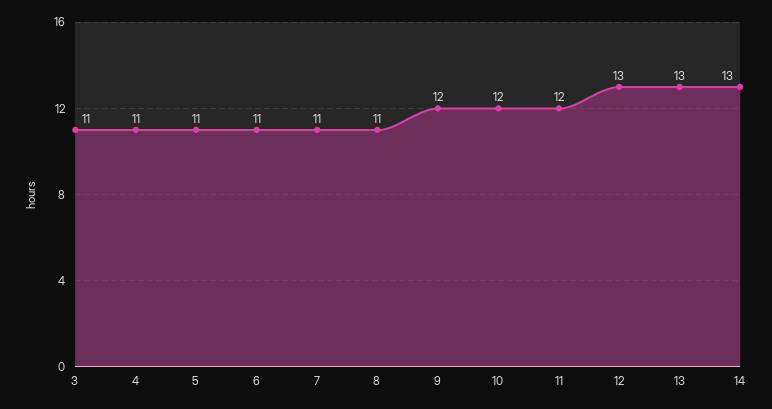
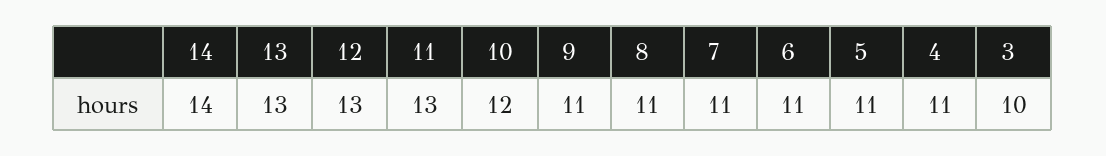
  {
-   "3": 11,
+   "3": 10,
    "4": 11,
    "5": 11,
    "6": 11,
    "7": 11,
    "8": 11,
-   "9": 12,
+   "9": 11,
    "10": 12,
-   "11": 12,
+   "11": 13,
    "12": 13,
    "13": 13,
-   "14": 13
+   "14": 14
  }

